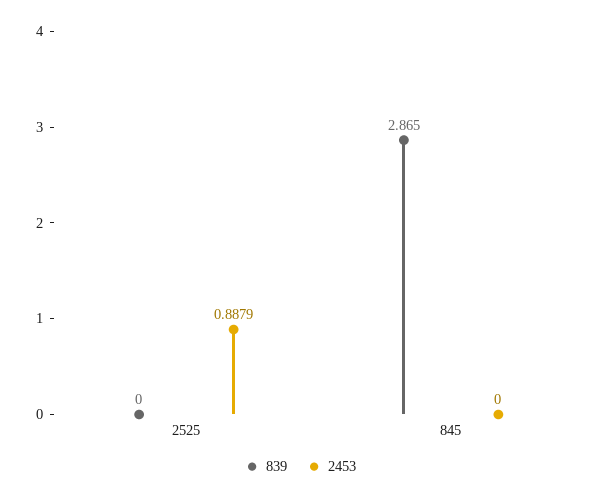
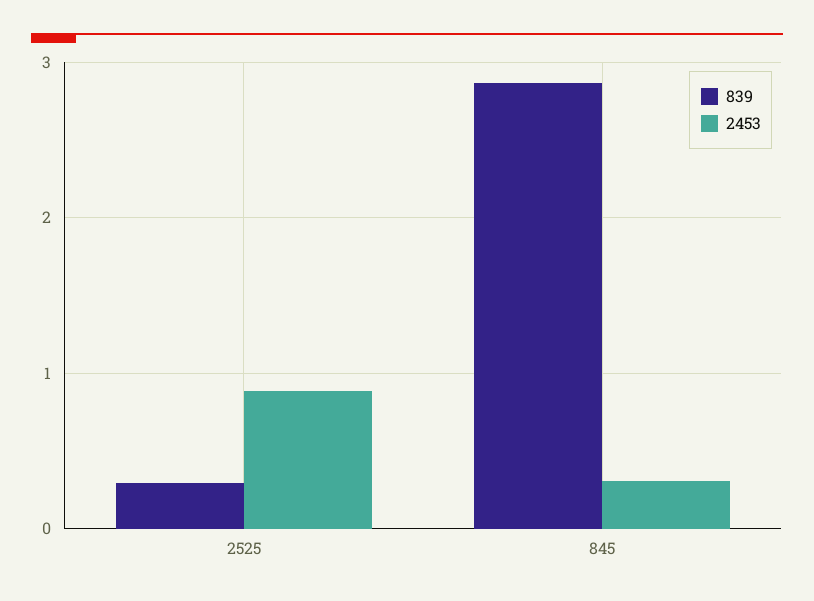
  {
    "839": {
-     "2525": 0,
+     "2525": 0.3,
      "845": 2.865
    },
    "2453": {
      "2525": 0.8879,
-     "845": 0
+     "845": 0.3
    }
  }

